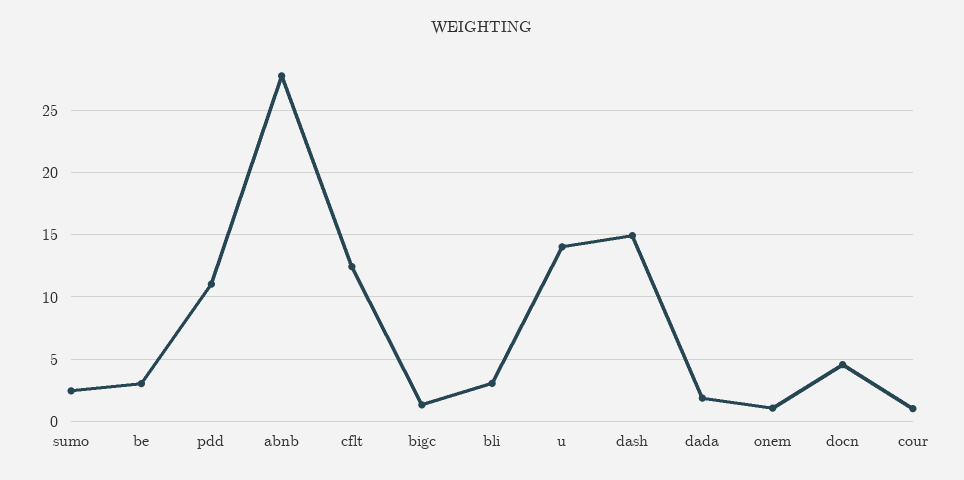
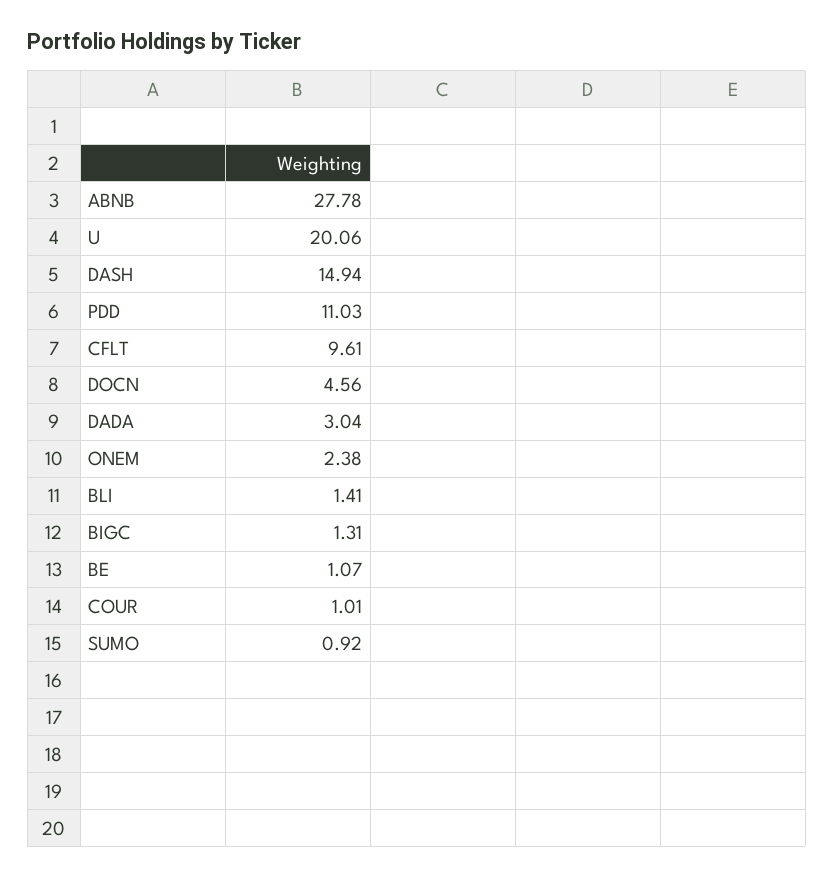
  {
-   "sumo": 2.5,
+   "sumo": 0.92,
-   "be": 3,
+   "be": 1.07,
    "pdd": 11.03,
    "abnb": 27.78,
-   "cflt": 12.5,
+   "cflt": 9.61,
    "bigc": 1.31,
-   "bli": 3,
+   "bli": 1.41,
-   "u": 14,
+   "u": 20.06,
    "dash": 14.94,
-   "dada": 2,
+   "dada": 3.04,
-   "onem": 1,
+   "onem": 2.38,
    "docn": 4.56,
    "cour": 1.01
  }

